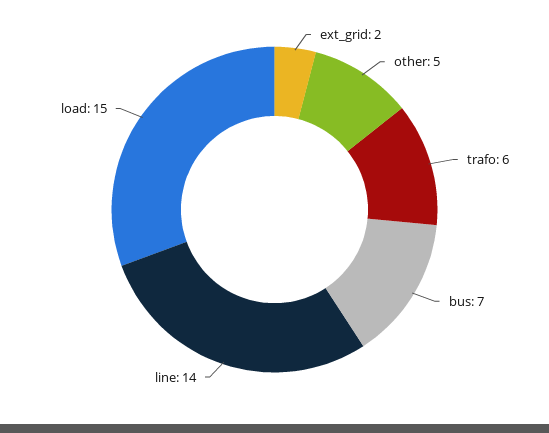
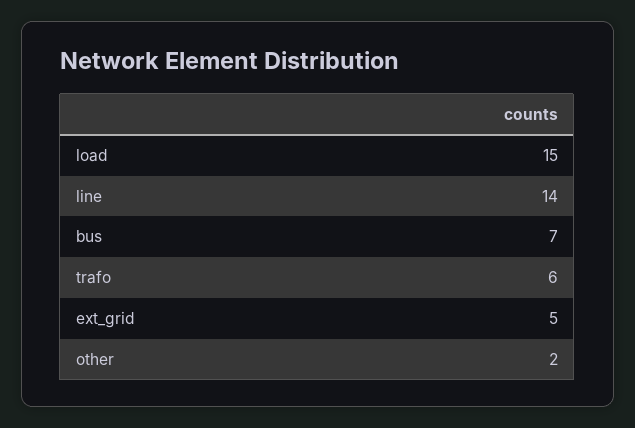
  {
-   "ext_grid": 2,
+   "ext_grid": 5,
-   "other": 5,
+   "other": 2,
    "trafo": 6,
    "bus": 7,
    "line": 14,
    "load": 15
  }

